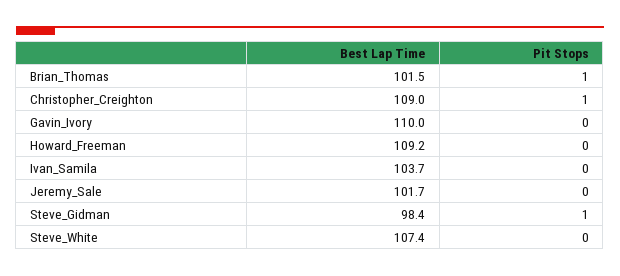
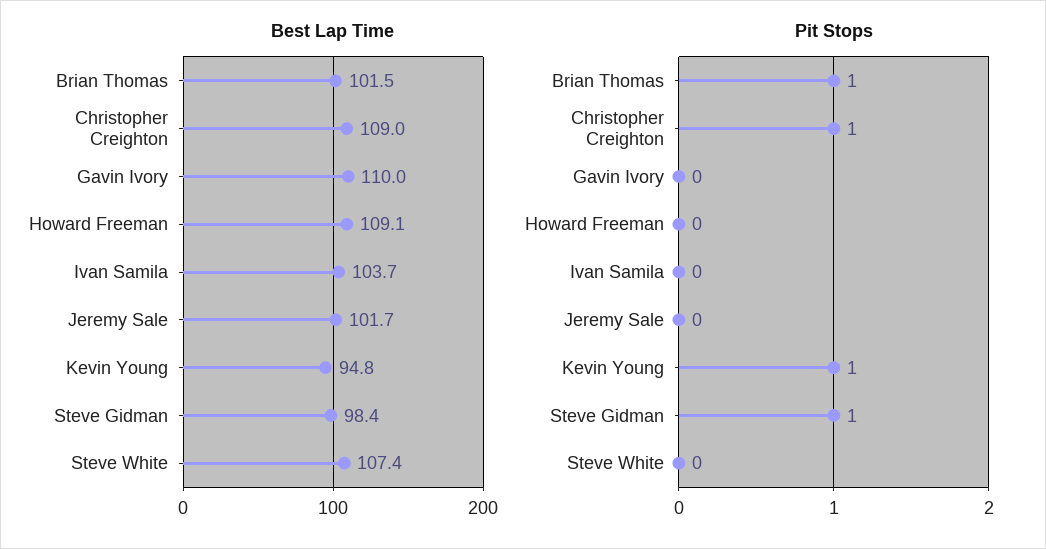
  {
    "Best Lap Time": {
      "Brian_Thomas": 101.5,
      "Christopher_Creighton": 109,
      "Gavin_Ivory": 110,
-     "Howard_Freeman": 109.2,
+     "Howard_Freeman": 109.1,
      "Ivan_Samila": 103.7,
      "Jeremy_Sale": 101.7,
      "Steve_Gidman": 98.4,
-     "Steve_White": 107.4
+     "Steve_White": 107.4,
+     "Kevin Young": 94.8
    },
    "Pit Stops": {
      "Brian_Thomas": 1,
      "Christopher_Creighton": 1,
      "Gavin_Ivory": 0,
      "Howard_Freeman": 0,
      "Ivan_Samila": 0,
      "Jeremy_Sale": 0,
      "Steve_Gidman": 1,
-     "Steve_White": 0
+     "Steve_White": 0,
+     "Kevin Young": 1
    }
  }

